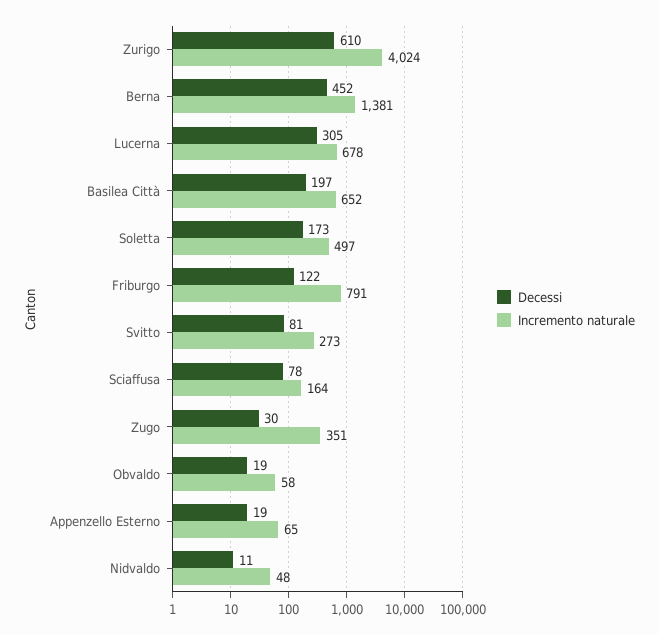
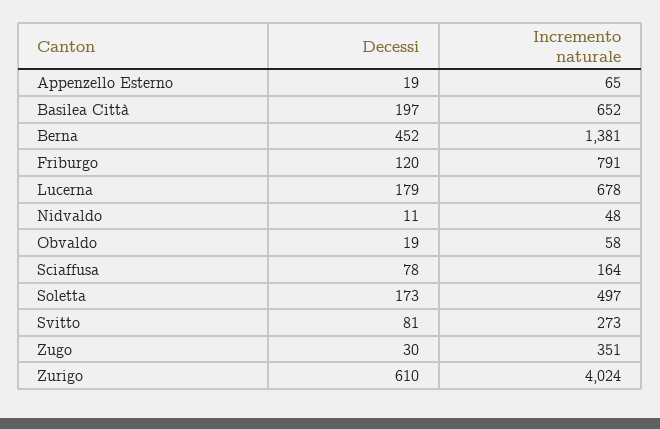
  {
    "Decessi": {
      "Zurigo": 610,
      "Berna": 452,
-     "Lucerna": 305,
+     "Lucerna": 179,
      "Basilea Città": 197,
      "Soletta": 173,
-     "Friburgo": 122,
+     "Friburgo": 120,
      "Svitto": 81,
      "Sciaffusa": 78,
      "Zugo": 30,
      "Obvaldo": 19,
      "Appenzello Esterno": 19,
      "Nidvaldo": 11
    },
    "Incremento naturale": {
      "Zurigo": 4024,
      "Berna": 1381,
      "Lucerna": 678,
      "Basilea Città": 652,
      "Soletta": 497,
      "Friburgo": 791,
      "Svitto": 273,
      "Sciaffusa": 164,
      "Zugo": 351,
      "Obvaldo": 58,
      "Appenzello Esterno": 65,
      "Nidvaldo": 48
    }
  }

